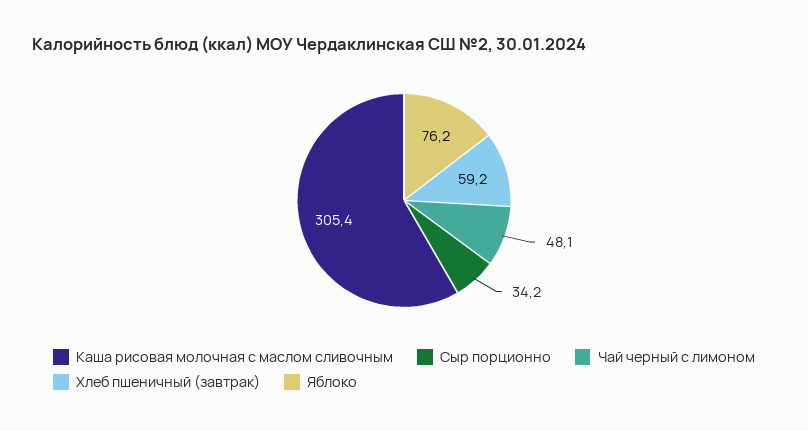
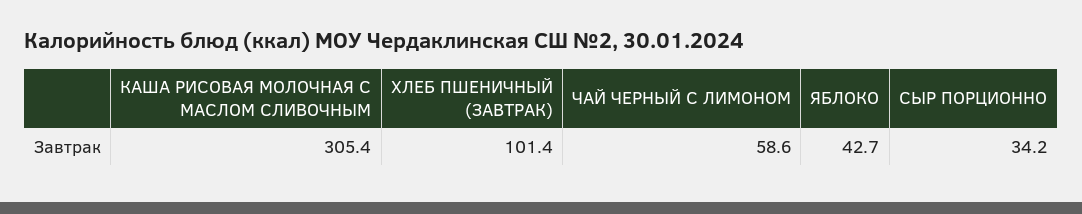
  {
    "Каша рисовая молочная с маслом сливочным": 305.4,
    "Сыр порционно": 34.2,
-   "Чай черный с лимоном": 48.1,
+   "Чай черный с лимоном": 58.6,
-   "Хлеб пшеничный (завтрак)": 59.2,
+   "Хлеб пшеничный (завтрак)": 101.4,
-   "Яблоко": 76.2
+   "Яблоко": 42.7
  }

